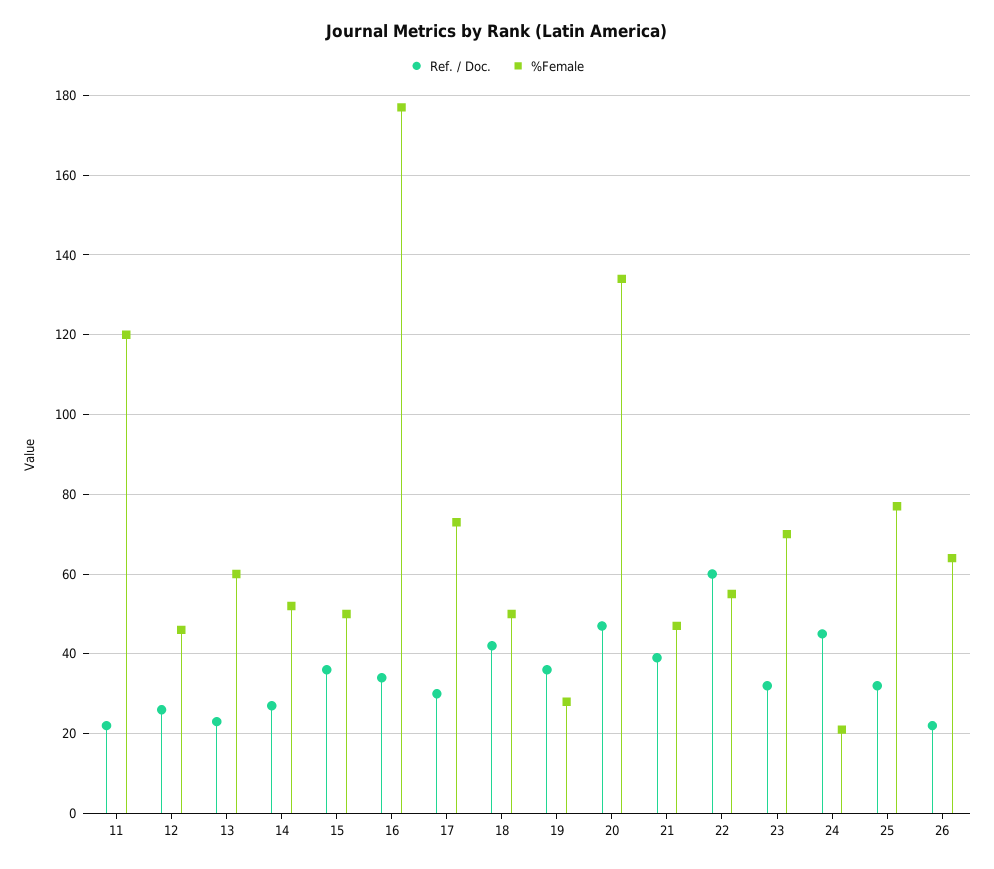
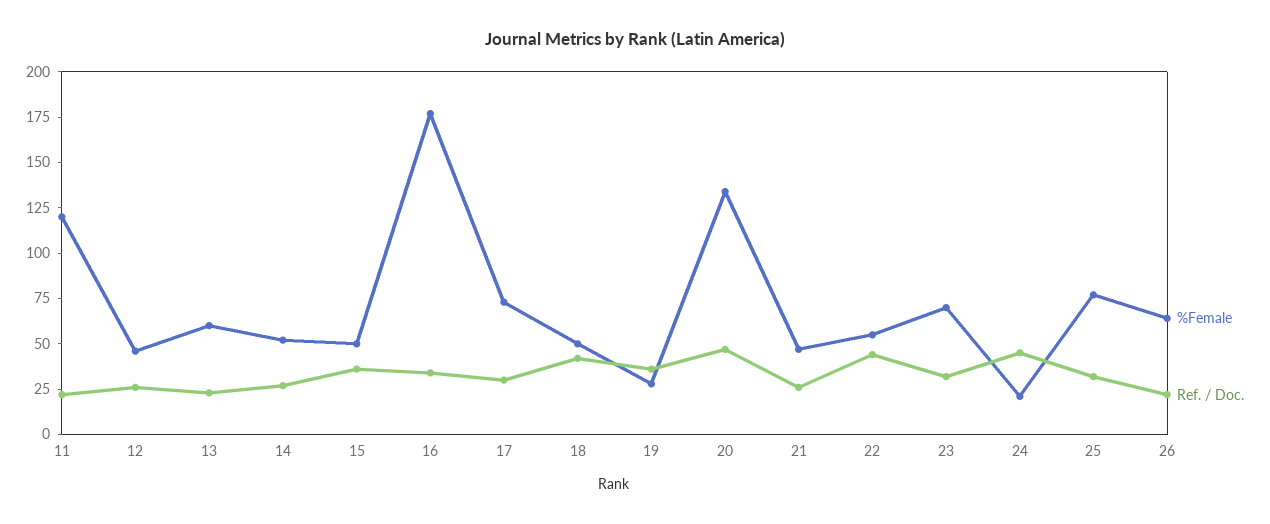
  {
    "Ref. / Doc.": {
      "11": 20,
      "12": 25,
      "13": 25,
      "14": 25,
      "15": 35,
      "16": 35,
      "17": 30,
      "18": 40,
      "19": 35,
      "20": 45,
-     "21": 40,
+     "21": 25,
-     "22": 60,
+     "22": 45,
      "23": 30,
      "24": 45,
      "25": 30,
      "26": 20
    },
    "%Female": {
      "11": 120,
      "12": 45,
      "13": 60,
      "14": 50,
      "15": 50,
      "16": 175,
      "17": 75,
      "18": 50,
      "19": 30,
      "20": 135,
      "21": 45,
      "22": 55,
      "23": 70,
      "24": 20,
      "25": 75,
      "26": 65
    }
  }

